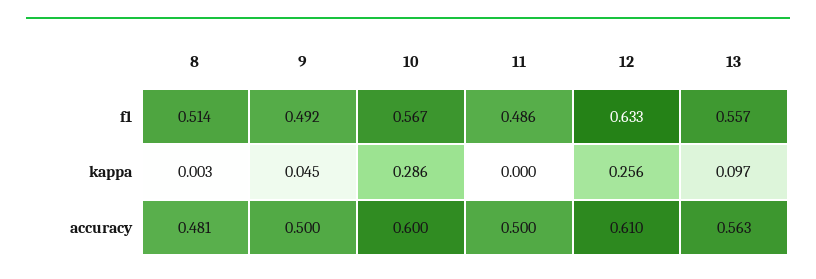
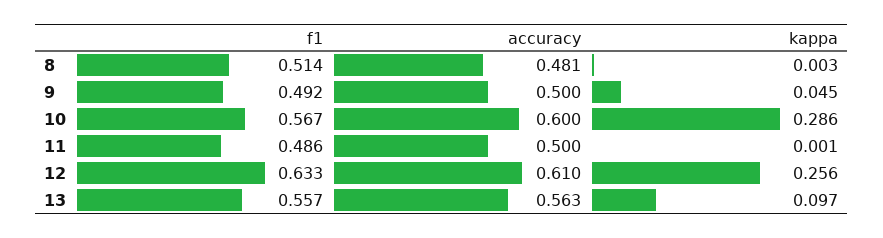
  {
    "8": {
      "f1": 0.514,
      "kappa": 0.003,
      "accuracy": 0.481
    },
    "9": {
      "f1": 0.492,
      "kappa": 0.045,
      "accuracy": 0.5
    },
    "10": {
      "f1": 0.567,
      "kappa": 0.286,
      "accuracy": 0.6
    },
    "11": {
      "f1": 0.486,
-     "kappa": 0,
+     "kappa": 0.001,
      "accuracy": 0.5
    },
    "12": {
      "f1": 0.633,
      "kappa": 0.256,
      "accuracy": 0.61
    },
    "13": {
      "f1": 0.557,
      "kappa": 0.097,
      "accuracy": 0.563
    }
  }

